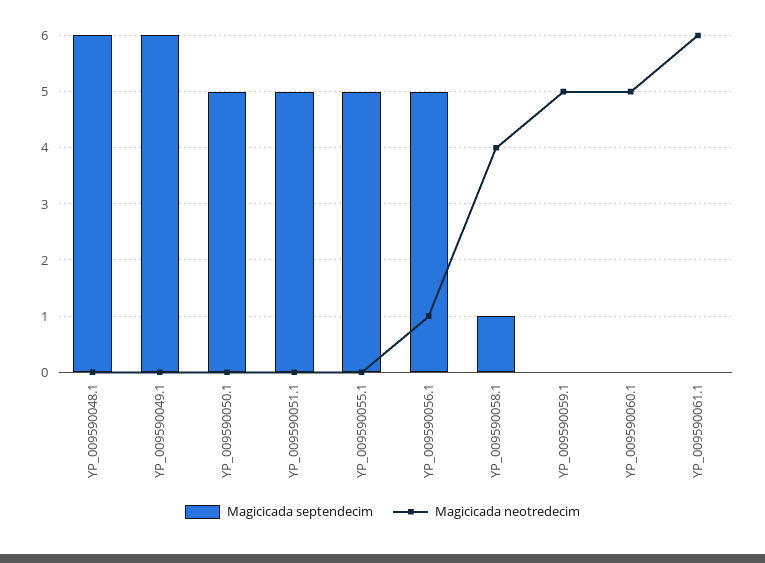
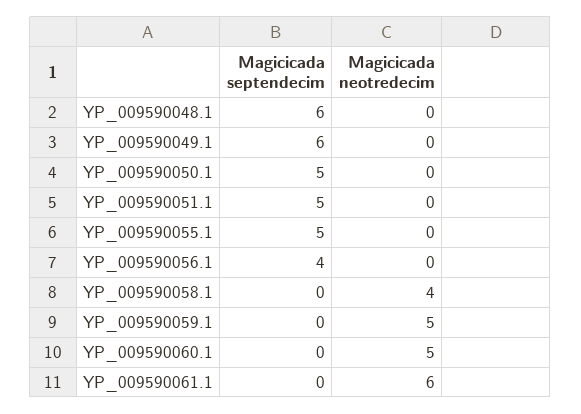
  {
    "Magicicada septendecim": {
      "YP_009590048.1": 6,
      "YP_009590049.1": 6,
      "YP_009590050.1": 5,
      "YP_009590051.1": 5,
      "YP_009590055.1": 5,
-     "YP_009590056.1": 5,
+     "YP_009590056.1": 4,
-     "YP_009590058.1": 1,
+     "YP_009590058.1": 0,
      "YP_009590059.1": 0,
      "YP_009590060.1": 0,
      "YP_009590061.1": 0
    },
    "Magicicada neotredecim": {
      "YP_009590048.1": 0,
      "YP_009590049.1": 0,
      "YP_009590050.1": 0,
      "YP_009590051.1": 0,
      "YP_009590055.1": 0,
-     "YP_009590056.1": 1,
+     "YP_009590056.1": 0,
      "YP_009590058.1": 4,
      "YP_009590059.1": 5,
      "YP_009590060.1": 5,
      "YP_009590061.1": 6
    }
  }

